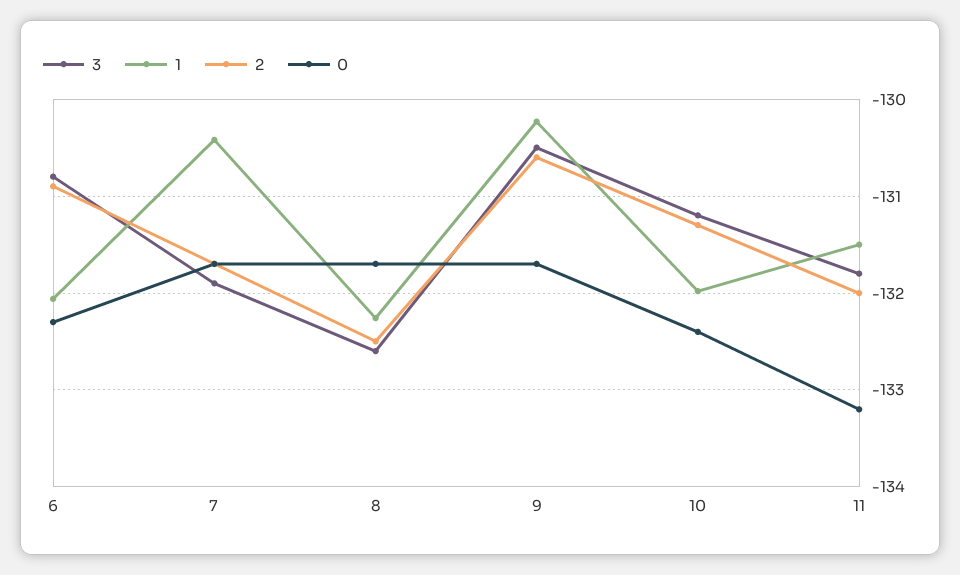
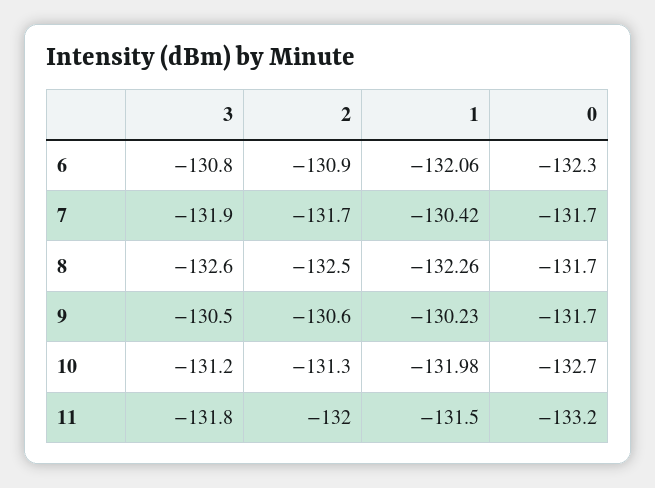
  {
    "3": {
      "6": -130.8,
      "7": -131.9,
      "8": -132.6,
      "9": -130.5,
      "10": -131.2,
      "11": -131.8
    },
    "1": {
      "6": -132.06,
      "7": -130.42,
      "8": -132.26,
      "9": -130.23,
      "10": -131.98,
      "11": -131.5
    },
    "2": {
      "6": -130.9,
      "7": -131.7,
      "8": -132.5,
      "9": -130.6,
      "10": -131.3,
      "11": -132
    },
    "0": {
      "6": -132.3,
      "7": -131.7,
      "8": -131.7,
      "9": -131.7,
-     "10": -132.4,
+     "10": -132.7,
      "11": -133.2
    }
  }

